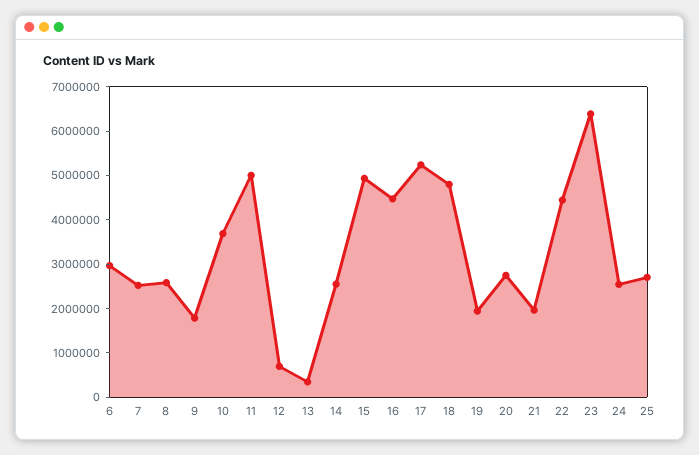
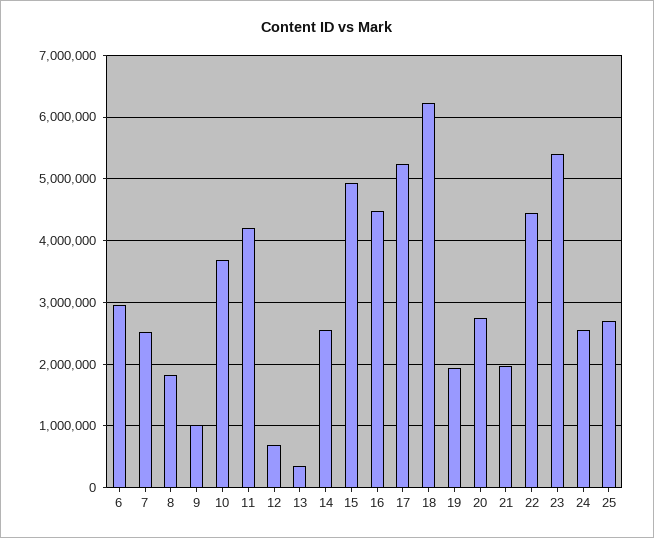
  {
    "6": 3000000,
    "7": 2500000,
-   "8": 2600000,
+   "8": 1800000,
-   "9": 1800000,
+   "9": 1000000,
    "10": 3700000,
-   "11": 5000000,
+   "11": 4200000,
    "12": 700000,
    "13": 300000,
    "14": 2500000,
    "15": 4900000,
    "16": 4500000,
    "17": 5200000,
-   "18": 4800000,
+   "18": 6200000,
    "19": 1900000,
    "20": 2700000,
    "21": 2000000,
    "22": 4400000,
-   "23": 6400000,
+   "23": 5400000,
    "24": 2500000,
    "25": 2700000
  }

